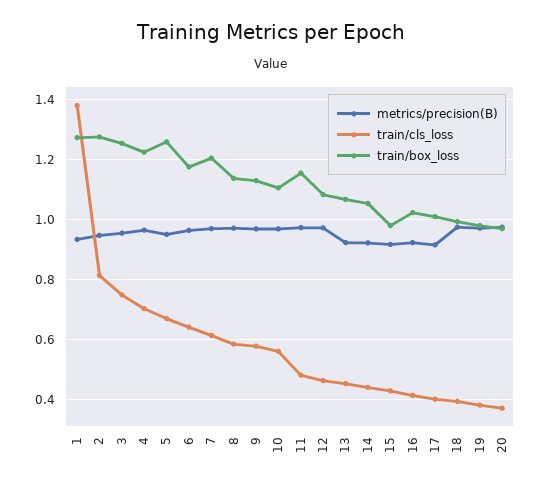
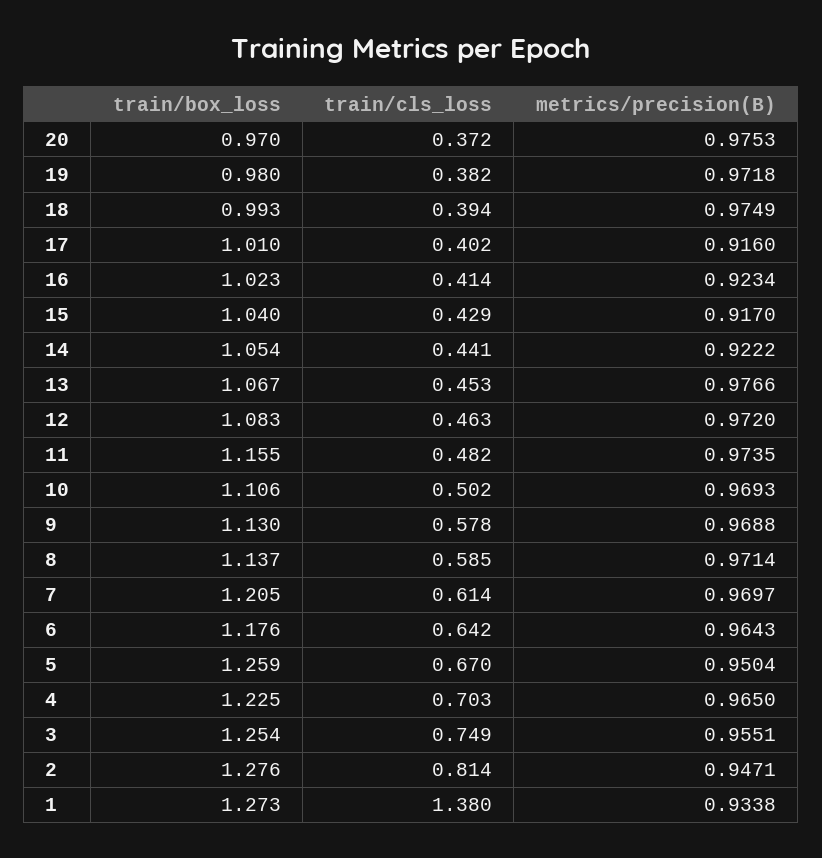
  {
    "metrics/precision(B)": {
      "1": 0.9338,
      "2": 0.9471,
      "3": 0.9551,
      "4": 0.965,
      "5": 0.9504,
      "6": 0.9643,
      "7": 0.9697,
      "8": 0.9714,
      "9": 0.9688,
      "10": 0.9693,
      "11": 0.9735,
      "12": 0.972,
-     "13": 0.92,
+     "13": 0.9766,
      "14": 0.9222,
      "15": 0.917,
      "16": 0.9234,
      "17": 0.916,
      "18": 0.9749,
      "19": 0.9718,
      "20": 0.9753
    },
    "train/cls_loss": {
      "1": 1.38,
      "2": 0.814,
      "3": 0.749,
      "4": 0.703,
      "5": 0.67,
      "6": 0.642,
      "7": 0.614,
      "8": 0.585,
      "9": 0.578,
-     "10": 0.56,
+     "10": 0.502,
      "11": 0.482,
      "12": 0.463,
      "13": 0.453,
      "14": 0.441,
      "15": 0.429,
      "16": 0.414,
      "17": 0.402,
      "18": 0.394,
      "19": 0.382,
      "20": 0.372
    },
    "train/box_loss": {
      "1": 1.273,
      "2": 1.276,
      "3": 1.254,
      "4": 1.225,
      "5": 1.259,
      "6": 1.176,
      "7": 1.205,
      "8": 1.137,
      "9": 1.13,
      "10": 1.106,
      "11": 1.155,
      "12": 1.083,
      "13": 1.067,
      "14": 1.054,
-     "15": 0.98,
+     "15": 1.04,
      "16": 1.023,
      "17": 1.01,
      "18": 0.993,
      "19": 0.98,
      "20": 0.97
    }
  }

